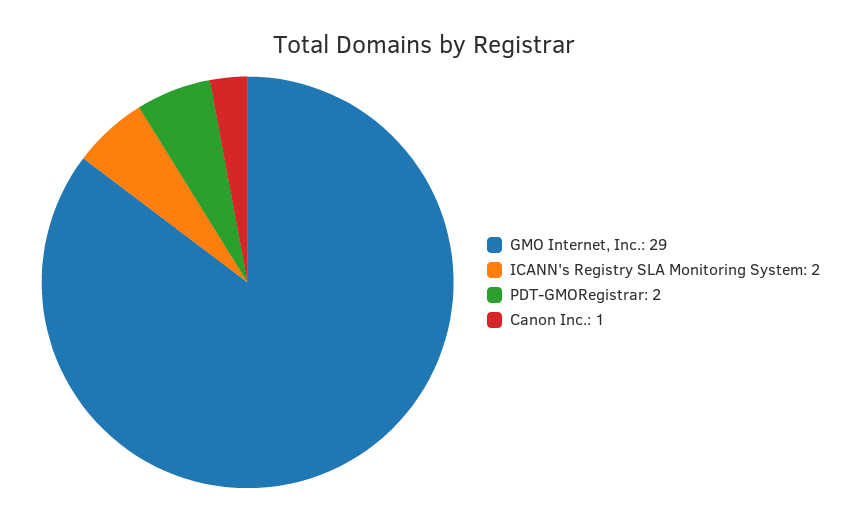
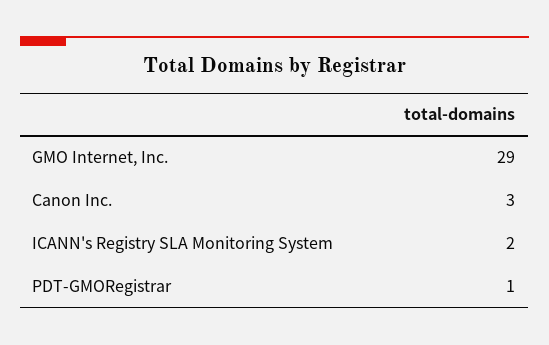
  {
    "GMO Internet, Inc.": 29,
    "ICANN's Registry SLA Monitoring System": 2,
-   "PDT-GMORegistrar": 2,
+   "PDT-GMORegistrar": 1,
-   "Canon Inc.": 1
+   "Canon Inc.": 3
  }

